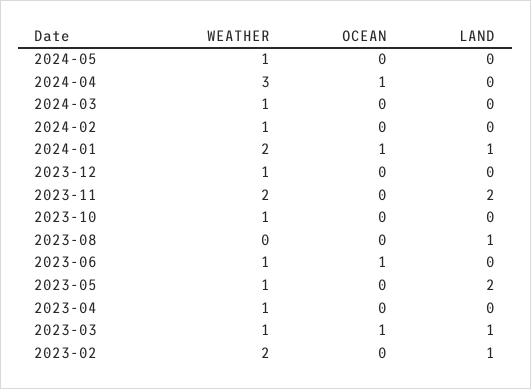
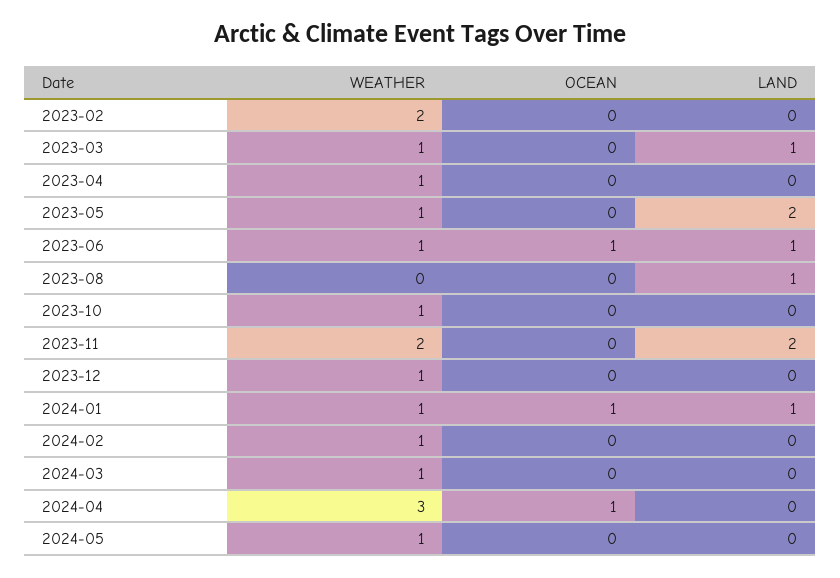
  {
    "WEATHER": {
      "2024-05": 1,
      "2024-04": 3,
      "2024-03": 1,
      "2024-02": 1,
-     "2024-01": 2,
+     "2024-01": 1,
      "2023-12": 1,
      "2023-11": 2,
      "2023-10": 1,
      "2023-08": 0,
      "2023-06": 1,
      "2023-05": 1,
      "2023-04": 1,
      "2023-03": 1,
      "2023-02": 2
    },
    "OCEAN": {
      "2024-05": 0,
      "2024-04": 1,
      "2024-03": 0,
      "2024-02": 0,
      "2024-01": 1,
      "2023-12": 0,
      "2023-11": 0,
      "2023-10": 0,
      "2023-08": 0,
      "2023-06": 1,
      "2023-05": 0,
      "2023-04": 0,
-     "2023-03": 1,
+     "2023-03": 0,
      "2023-02": 0
    },
    "LAND": {
      "2024-05": 0,
      "2024-04": 0,
      "2024-03": 0,
      "2024-02": 0,
      "2024-01": 1,
      "2023-12": 0,
      "2023-11": 2,
      "2023-10": 0,
      "2023-08": 1,
-     "2023-06": 0,
+     "2023-06": 1,
      "2023-05": 2,
      "2023-04": 0,
      "2023-03": 1,
-     "2023-02": 1
+     "2023-02": 0
    }
  }

